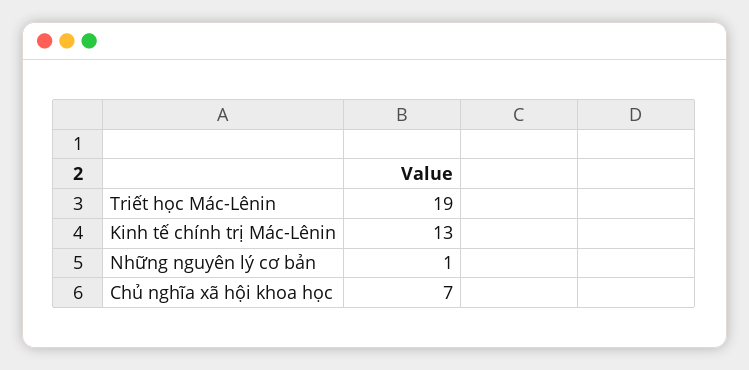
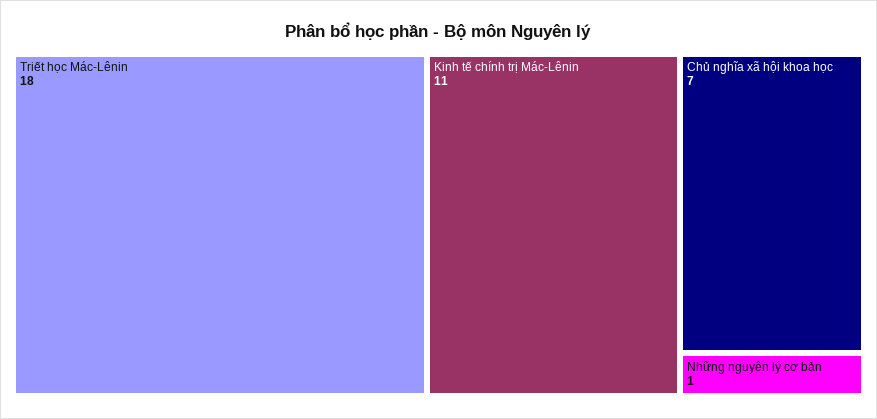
  {
-   "Triết học Mác-Lênin": 19,
+   "Triết học Mác-Lênin": 18,
-   "Kinh tế chính trị Mác-Lênin": 13,
+   "Kinh tế chính trị Mác-Lênin": 11,
    "Những nguyên lý cơ bản": 1,
    "Chủ nghĩa xã hội khoa học": 7
  }

